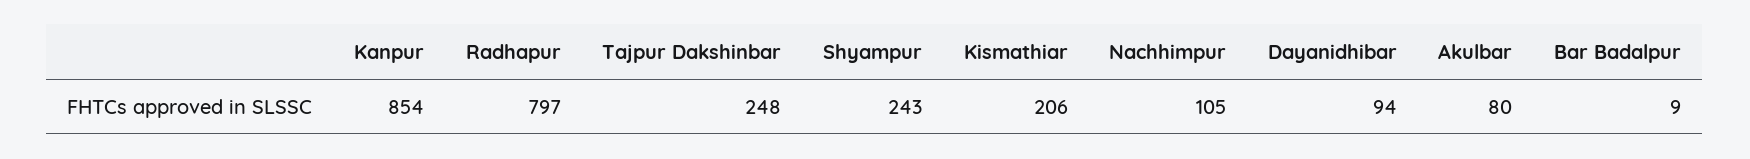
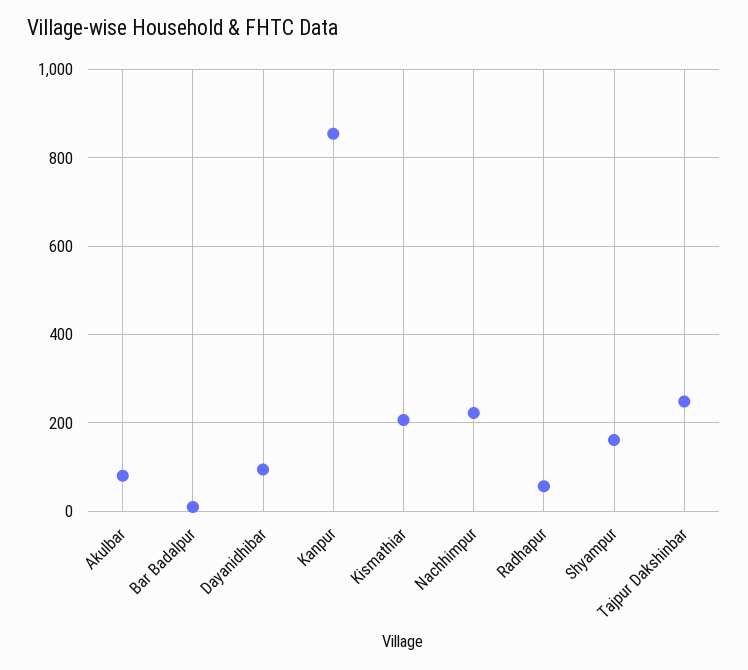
  {
    "Kanpur": 854,
-   "Radhapur": 797,
+   "Radhapur": 60,
    "Tajpur Dakshinbar": 248,
-   "Shyampur": 243,
+   "Shyampur": 160,
    "Kismathiar": 206,
-   "Nachhimpur": 105,
+   "Nachhimpur": 220,
    "Dayanidhibar": 94,
    "Akulbar": 80,
    "Bar Badalpur": 9
  }

